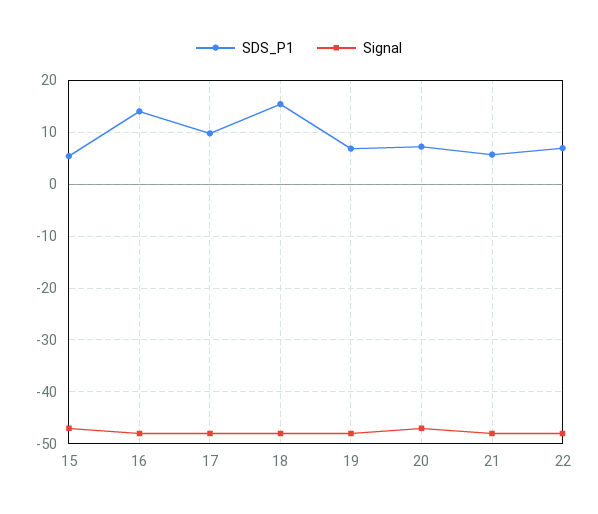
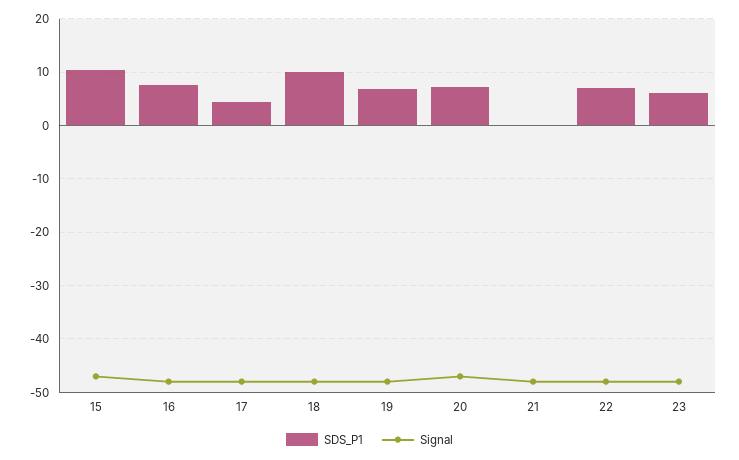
  {
    "SDS_P1": {
-     "15": 6,
+     "15": 10,
-     "16": 14,
+     "16": 8,
-     "17": 10,
+     "17": 4,
-     "18": 16,
+     "18": 10,
      "19": 6,
      "20": 8,
-     "21": 6,
+     "21": 0,
-     "22": 6
+     "22": 6,
+     "23": 6
    },
    "Signal": {
      "15": -48,
      "16": -48,
      "17": -48,
      "18": -48,
      "19": -48,
      "20": -48,
      "21": -48,
-     "22": -48
+     "22": -48,
+     "23": -48
    }
  }

